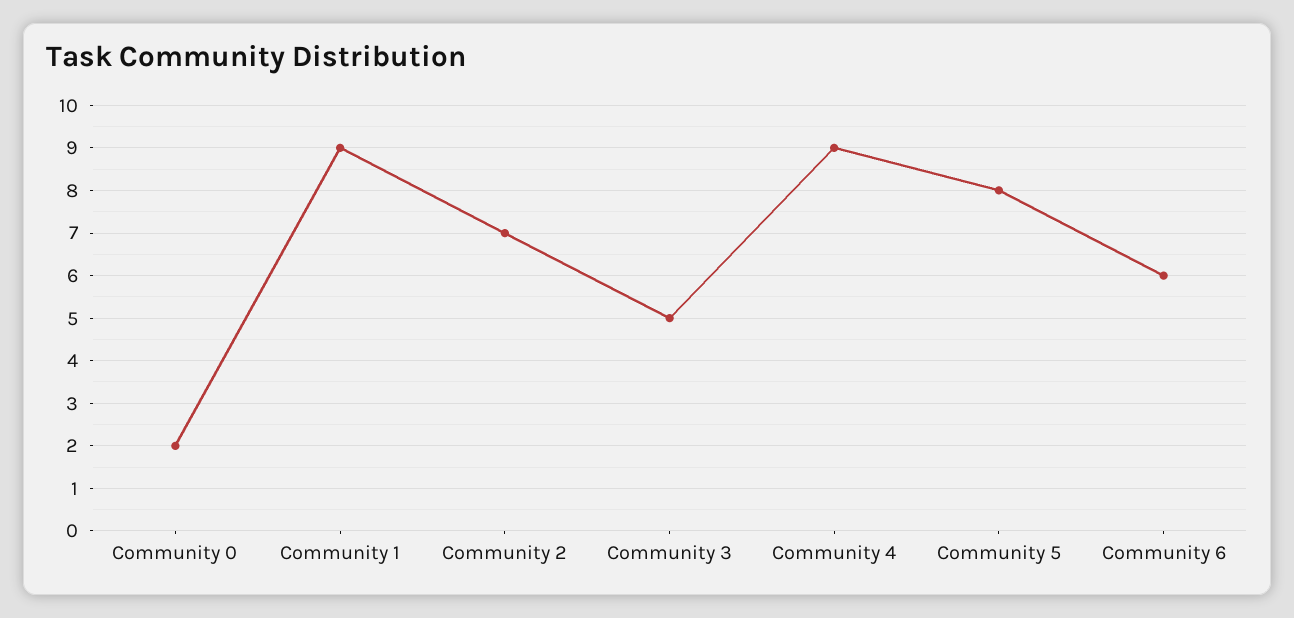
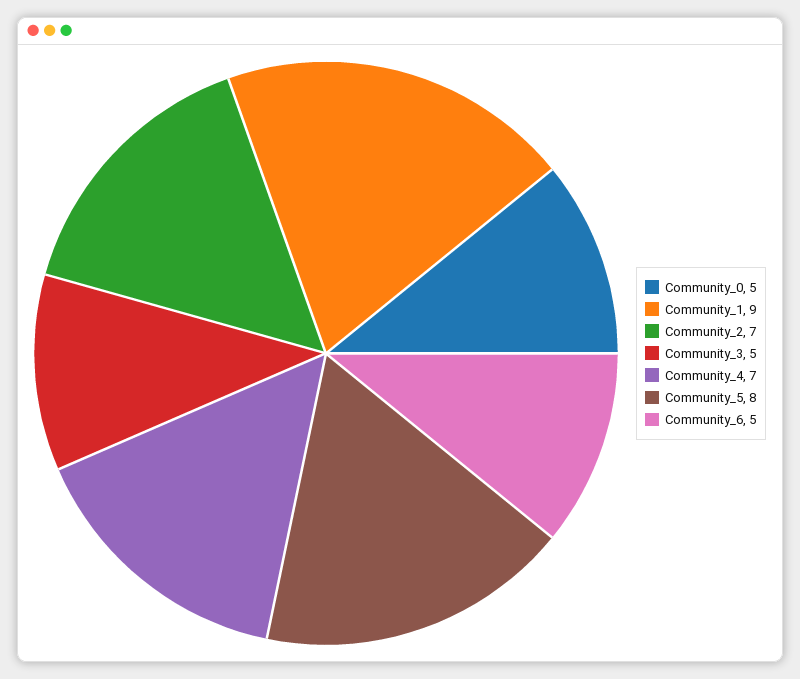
  {
-   "Community 0": 2,
+   "Community 0": 5,
    "Community 1": 9,
    "Community 2": 7,
    "Community 3": 5,
-   "Community 4": 9,
+   "Community 4": 7,
    "Community 5": 8,
-   "Community 6": 6
+   "Community 6": 5
  }

